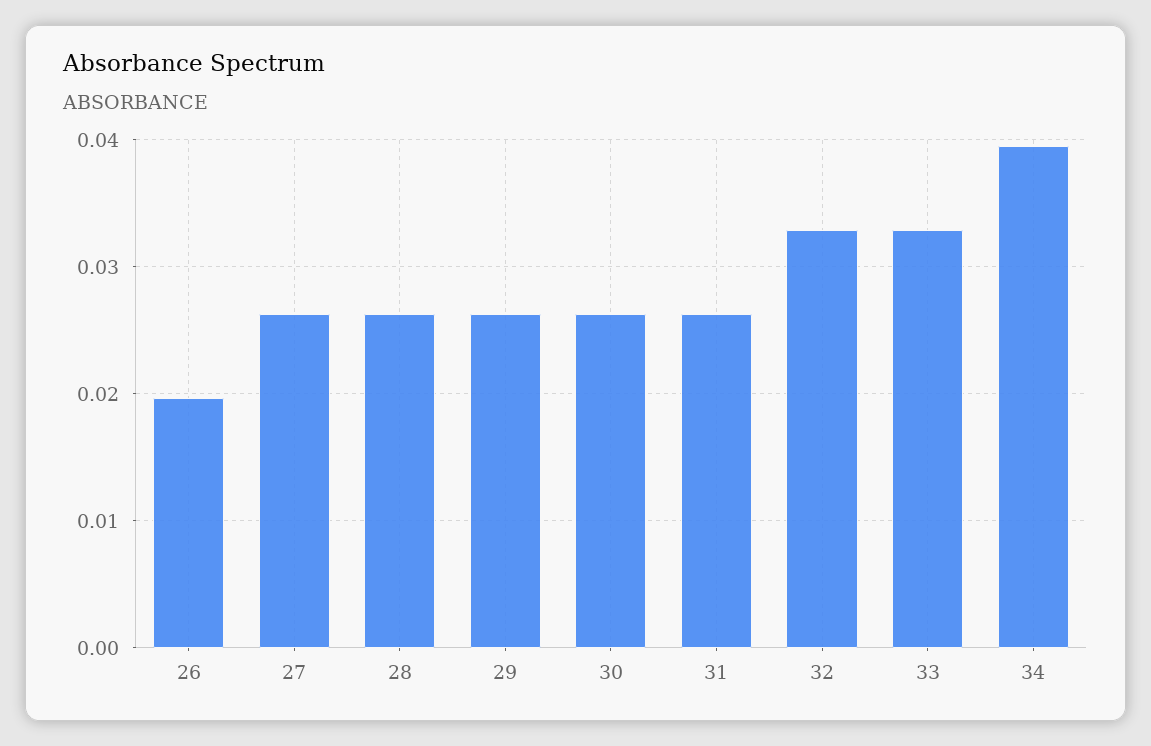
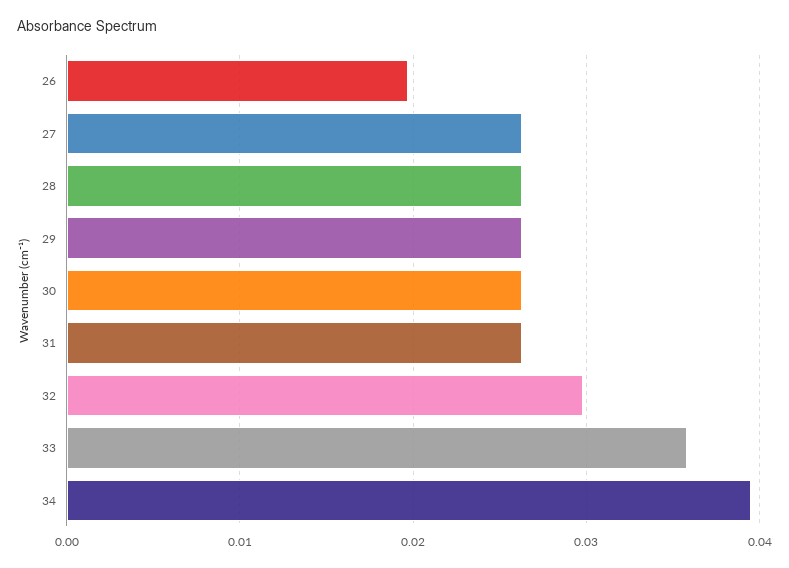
  {
    "26": 0.02,
    "27": 0.026,
    "28": 0.026,
    "29": 0.026,
    "30": 0.026,
    "31": 0.026,
-   "32": 0.033,
+   "32": 0.03,
-   "33": 0.033,
+   "33": 0.036,
    "34": 0.04
  }

